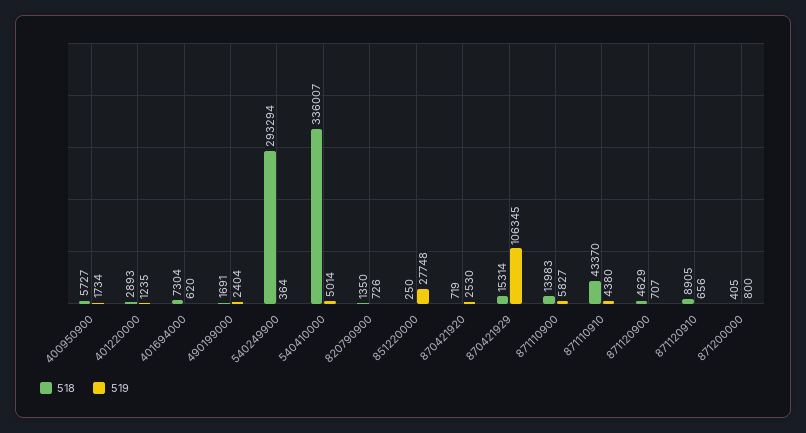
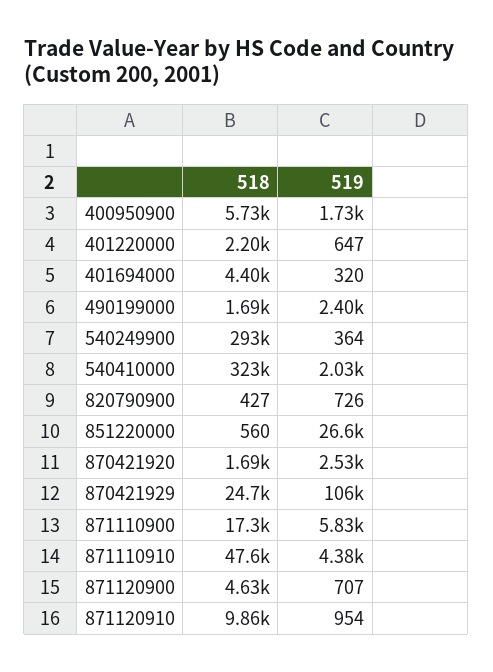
  {
    "518": {
      "400950900": 5727,
-     "401220000": 2893,
+     "401220000": 2200,
-     "401694000": 7304,
+     "401694000": 4400,
      "490199000": 1691,
      "540249900": 293294,
-     "540410000": 336007,
+     "540410000": 323000,
-     "820790900": 1350,
+     "820790900": 427,
-     "851220000": 250,
+     "851220000": 560,
-     "870421920": 719,
+     "870421920": 1690,
-     "870421929": 15314,
+     "870421929": 24700,
-     "871110900": 13983,
+     "871110900": 17300,
-     "871110910": 43370,
+     "871110910": 47600,
      "871120900": 4629,
-     "871120910": 8905,
+     "871120910": 9860
-     "871200000": 405
    },
    "519": {
      "400950900": 1734,
-     "401220000": 1235,
+     "401220000": 647,
-     "401694000": 620,
+     "401694000": 320,
      "490199000": 2404,
      "540249900": 364,
-     "540410000": 5014,
+     "540410000": 2030,
      "820790900": 726,
-     "851220000": 27748,
+     "851220000": 26600,
      "870421920": 2530,
      "870421929": 106345,
      "871110900": 5827,
      "871110910": 4380,
      "871120900": 707,
-     "871120910": 656,
+     "871120910": 954
-     "871200000": 800
    }
  }

